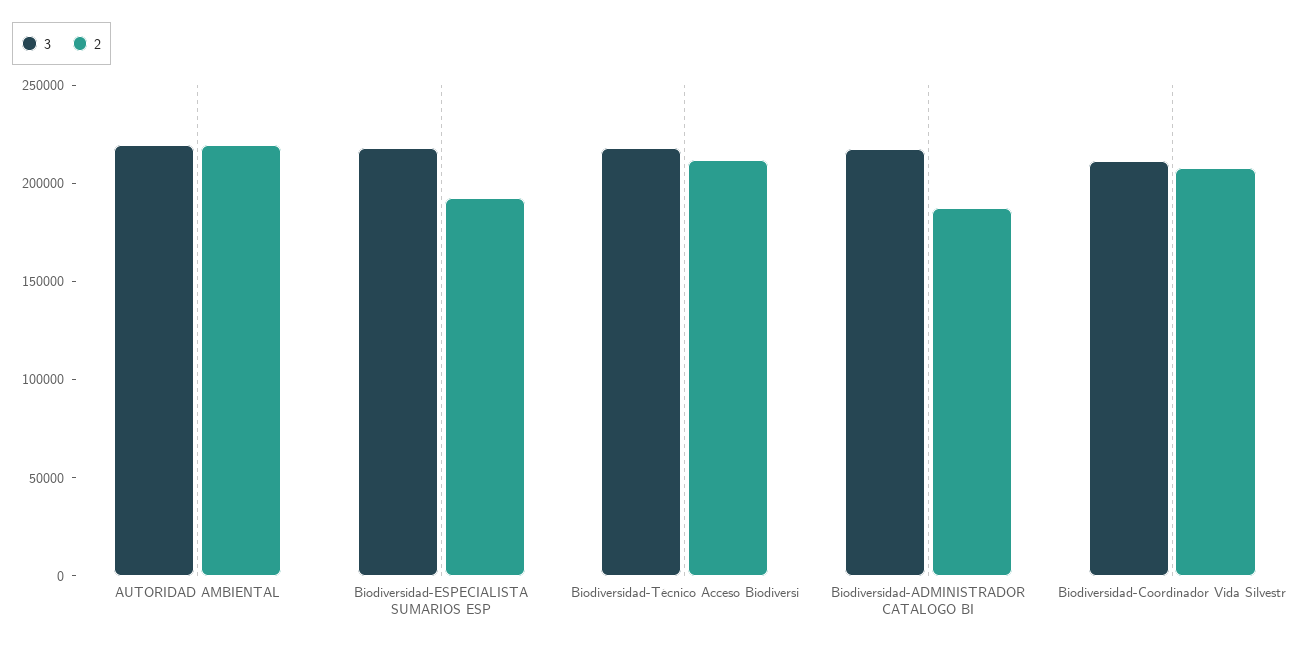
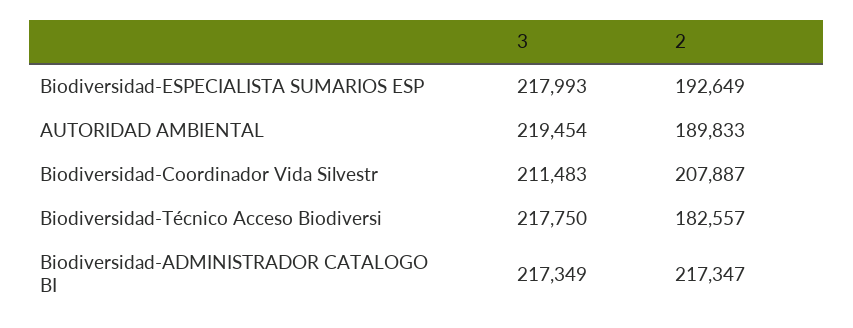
  {
    "3": {
      "AUTORIDAD AMBIENTAL": 219454,
      "Biodiversidad-ESPECIALISTA SUMARIOS ESP": 217993,
      "Biodiversidad-Técnico Acceso Biodiversi": 217750,
      "Biodiversidad-ADMINISTRADOR CATALOGO BI": 217349,
      "Biodiversidad-Coordinador Vida Silvestr": 211483
    },
    "2": {
-     "AUTORIDAD AMBIENTAL": 220000,
+     "AUTORIDAD AMBIENTAL": 189833,
      "Biodiversidad-ESPECIALISTA SUMARIOS ESP": 192649,
-     "Biodiversidad-Técnico Acceso Biodiversi": 210000,
+     "Biodiversidad-Técnico Acceso Biodiversi": 182557,
-     "Biodiversidad-ADMINISTRADOR CATALOGO BI": 190000,
+     "Biodiversidad-ADMINISTRADOR CATALOGO BI": 217347,
      "Biodiversidad-Coordinador Vida Silvestr": 207887
    }
  }

